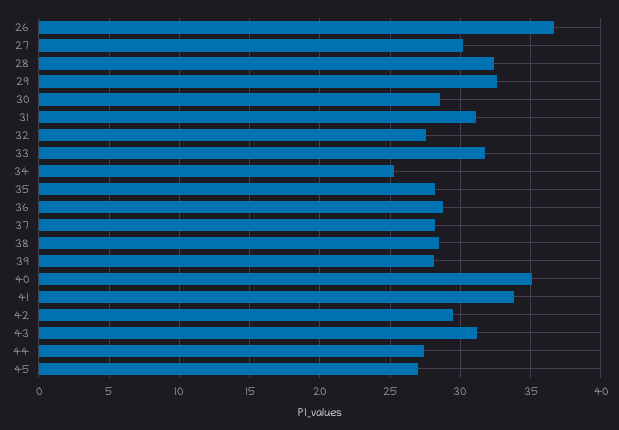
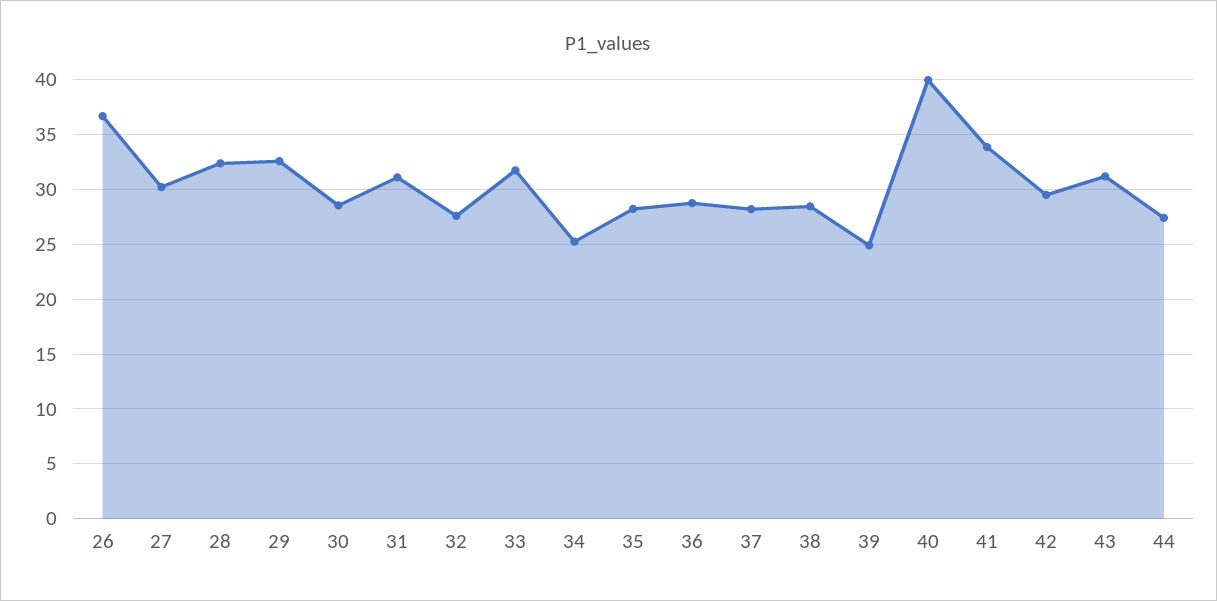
  {
    "26": 36.5,
    "27": 30,
    "28": 32.5,
    "29": 32.5,
    "30": 28.5,
    "31": 31,
    "32": 27.5,
    "33": 31.5,
    "34": 25.5,
    "35": 28,
    "36": 29,
    "37": 28,
    "38": 28.5,
-   "39": 28,
+   "39": 25,
-   "40": 35,
+   "40": 40,
    "41": 34,
    "42": 29.5,
    "43": 31,
-   "44": 27.5,
+   "44": 27.5
-   "45": 27
  }

